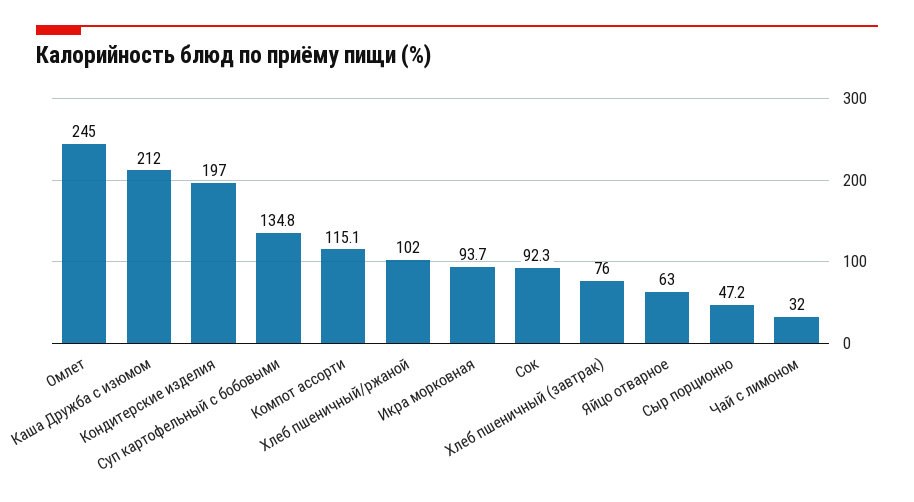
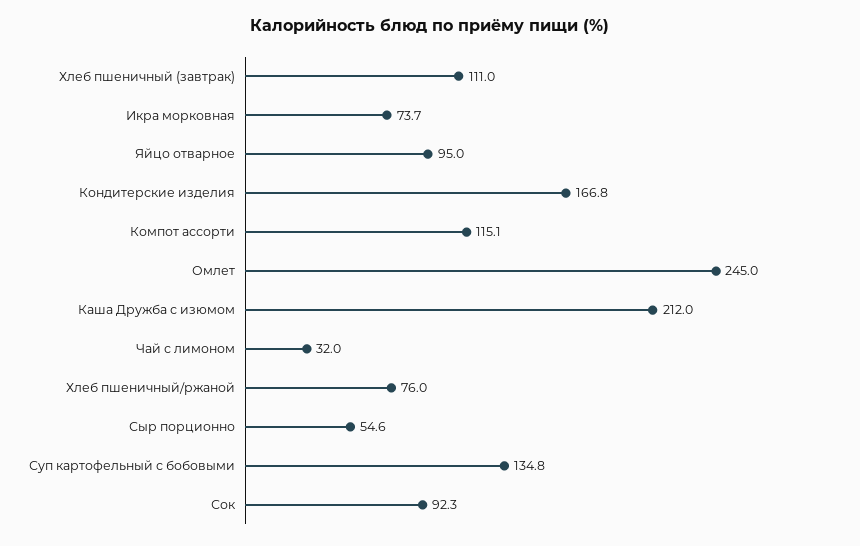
  {
    "Омлет": 245,
    "Каша Дружба с изюмом": 212,
-   "Кондитерские изделия": 197,
+   "Кондитерские изделия": 166.8,
    "Суп картофельный с бобовыми": 134.8,
    "Компот ассорти": 115.1,
-   "Хлеб пшеничный/ржаной": 102,
+   "Хлеб пшеничный/ржаной": 76,
-   "Икра морковная": 93.7,
+   "Икра морковная": 73.7,
    "Сок": 92.3,
-   "Хлеб пшеничный (завтрак)": 76,
+   "Хлеб пшеничный (завтрак)": 111,
-   "Яйцо отварное": 63,
+   "Яйцо отварное": 95,
-   "Сыр порционно": 47.2,
+   "Сыр порционно": 54.6,
    "Чай с лимоном": 32
  }

